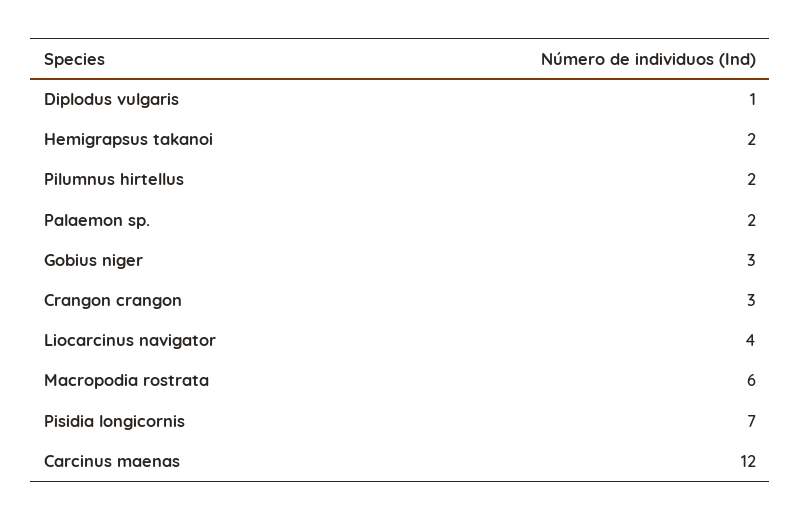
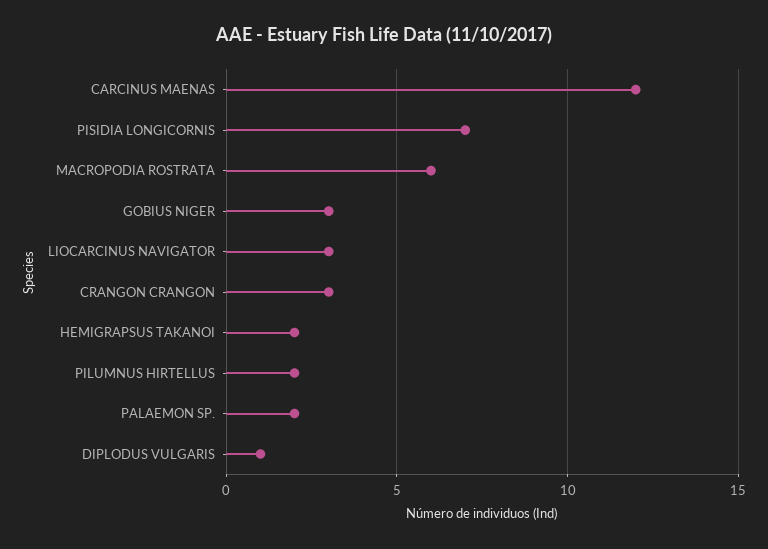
  {
    "Diplodus vulgaris": 1,
    "Hemigrapsus takanoi": 2,
    "Pilumnus hirtellus": 2,
    "Palaemon sp.": 2,
    "Gobius niger": 3,
    "Crangon crangon": 3,
-   "Liocarcinus navigator": 4,
+   "Liocarcinus navigator": 3,
    "Macropodia rostrata": 6,
    "Pisidia longicornis": 7,
    "Carcinus maenas": 12
  }

